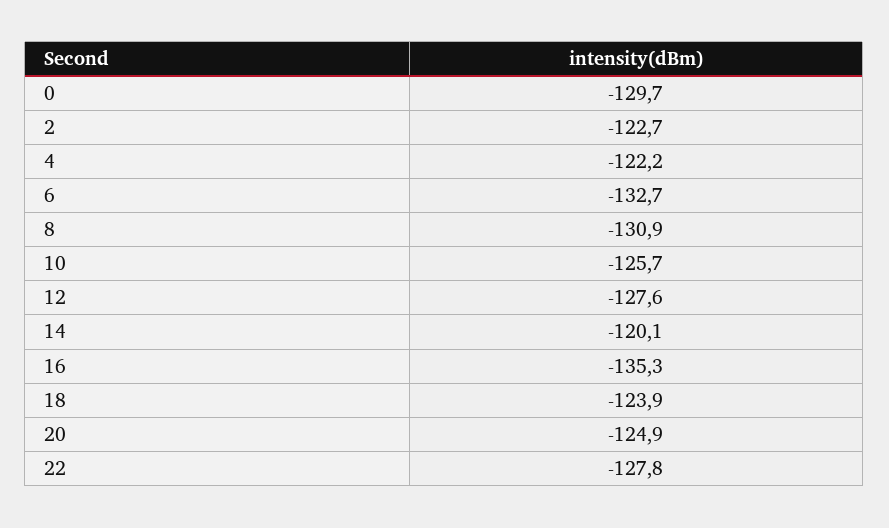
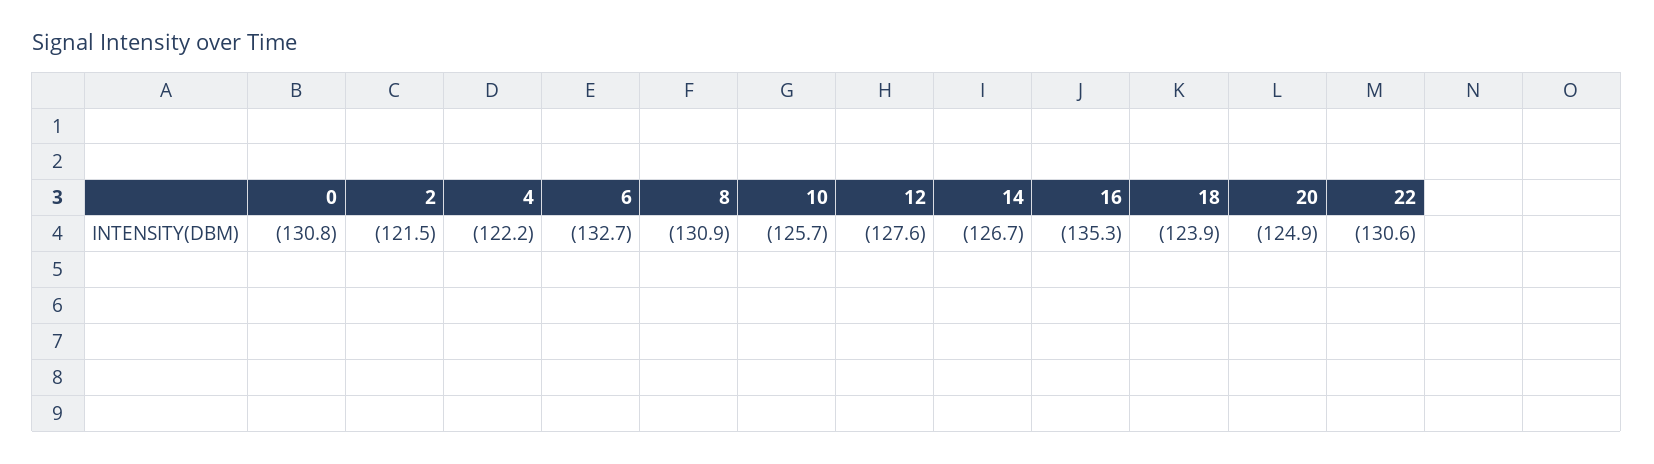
  {
-   "0": -129.7,
+   "0": -130.8,
-   "2": -122.7,
+   "2": -121.5,
    "4": -122.2,
    "6": -132.7,
    "8": -130.9,
    "10": -125.7,
    "12": -127.6,
-   "14": -120.1,
+   "14": -126.7,
    "16": -135.3,
    "18": -123.9,
    "20": -124.9,
-   "22": -127.8
+   "22": -130.6
  }

